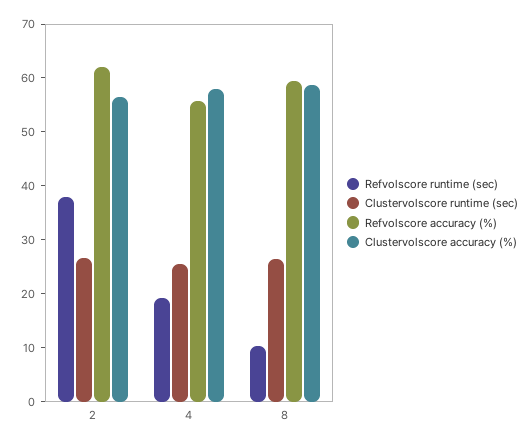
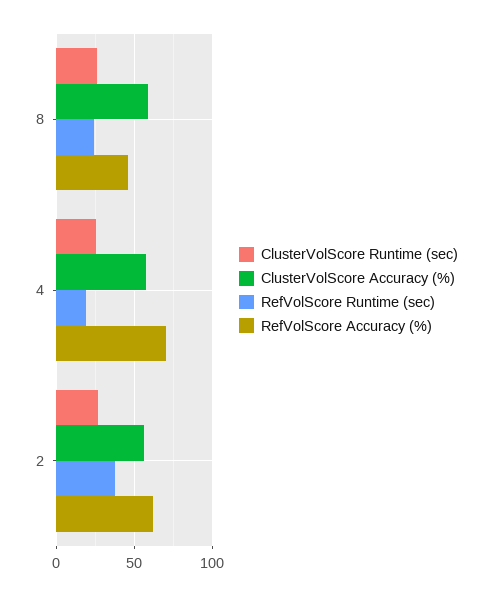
  {
    "Refvolscore runtime (sec)": {
      "2": 38,
      "4": 20,
-     "8": 10
+     "8": 25
    },
    "Clustervolscore runtime (sec)": {
      "2": 26,
      "4": 26,
      "8": 26
    },
    "Refvolscore accuracy (%)": {
      "2": 62,
-     "4": 56,
+     "4": 70,
-     "8": 60
+     "8": 45
    },
    "Clustervolscore accuracy (%)": {
      "2": 56,
      "4": 58,
      "8": 58
    }
  }

